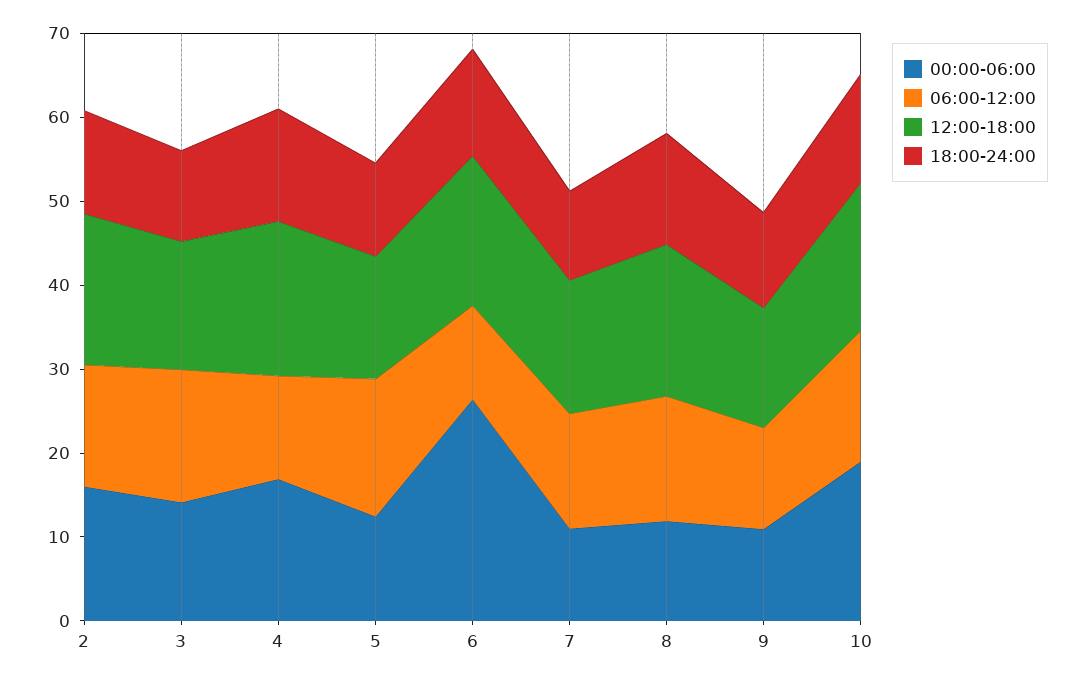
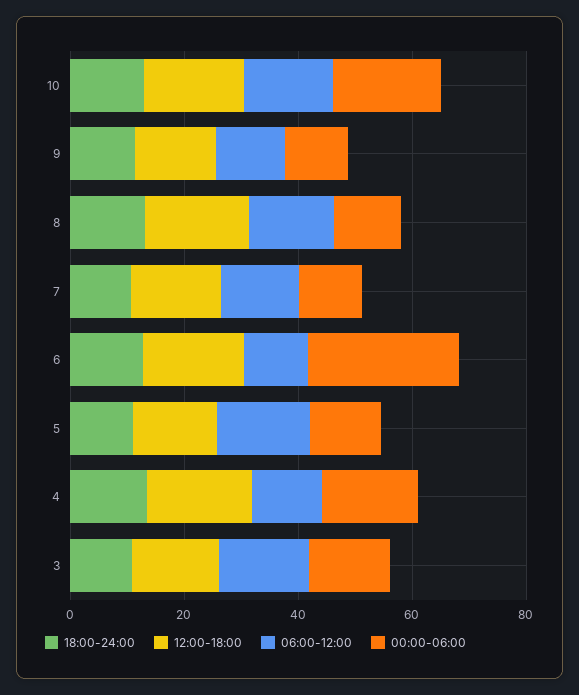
  {
    "00:00-06:00": {
-     "2": 16,
      "3": 14,
      "4": 16,
      "5": 12,
      "6": 26,
      "7": 12,
      "8": 12,
      "9": 10,
      "10": 18
    },
    "06:00-12:00": {
-     "2": 14,
      "3": 16,
      "4": 12,
      "5": 16,
      "6": 12,
      "7": 14,
      "8": 14,
      "9": 12,
      "10": 16
    },
    "12:00-18:00": {
-     "2": 18,
      "3": 16,
      "4": 18,
      "5": 14,
      "6": 18,
      "7": 16,
      "8": 18,
      "9": 14,
      "10": 18
    },
    "18:00-24:00": {
-     "2": 12,
      "3": 10,
      "4": 14,
      "5": 12,
      "6": 12,
      "7": 10,
      "8": 14,
      "9": 12,
      "10": 12
    }
  }

